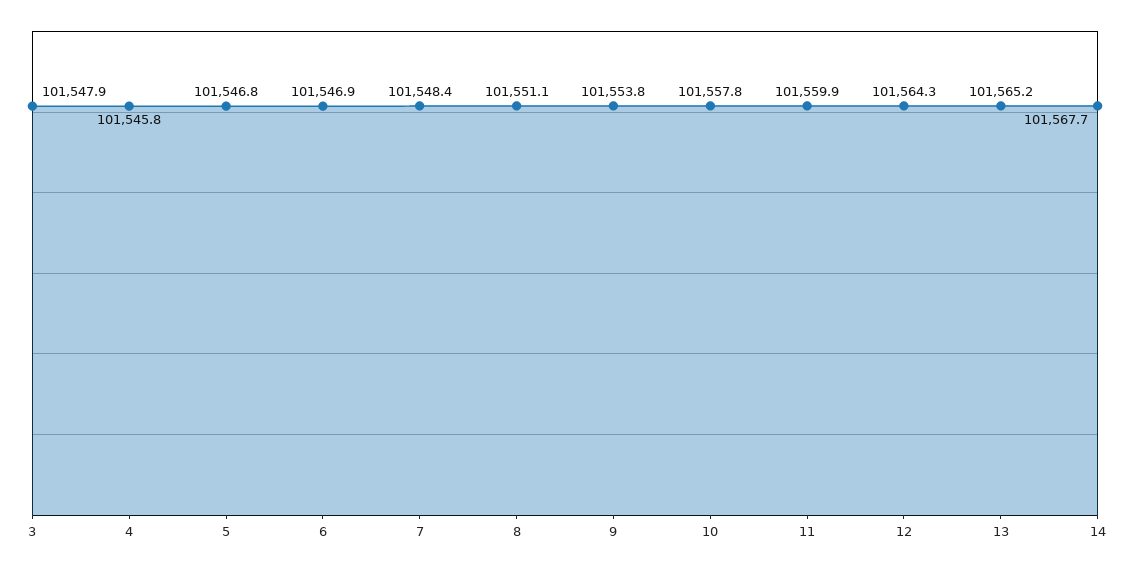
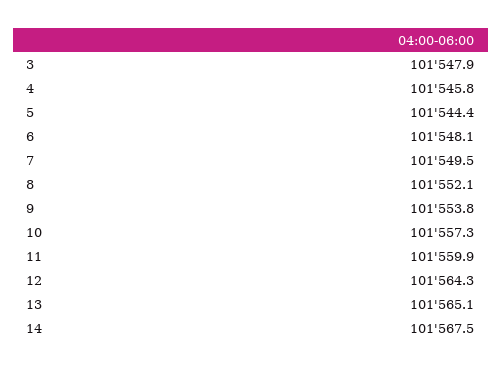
  {
    "3": 101547.9,
    "4": 101545.8,
-   "5": 101546.8,
+   "5": 101544.4,
-   "6": 101546.9,
+   "6": 101548.1,
-   "7": 101548.4,
+   "7": 101549.5,
-   "8": 101551.1,
+   "8": 101552.1,
    "9": 101553.8,
-   "10": 101557.8,
+   "10": 101557.3,
    "11": 101559.9,
    "12": 101564.3,
-   "13": 101565.2,
+   "13": 101565.1,
-   "14": 101567.7
+   "14": 101567.5
  }

